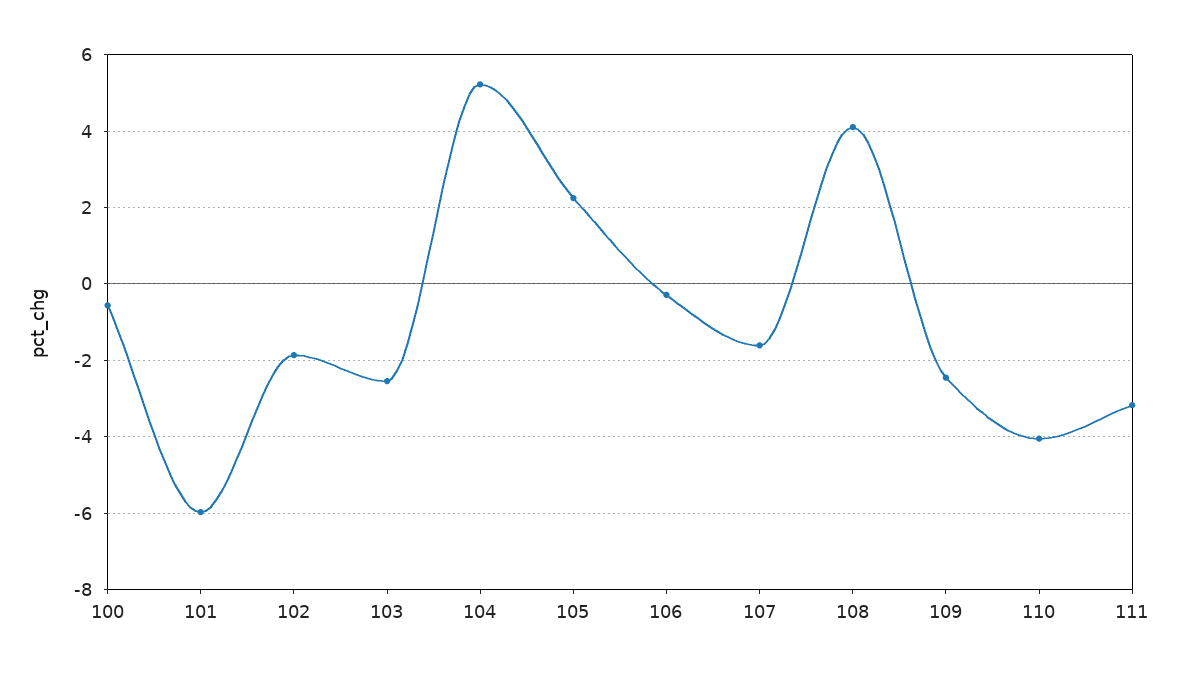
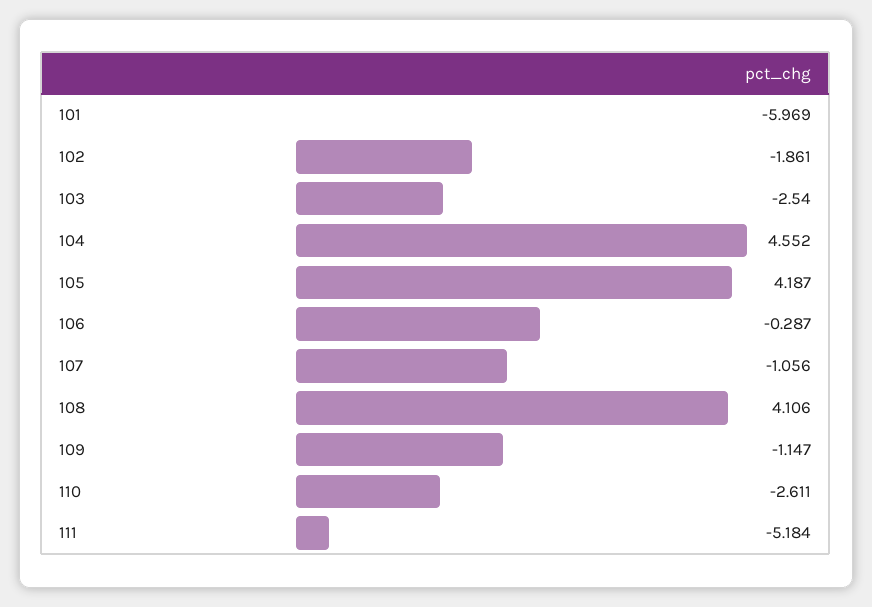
  {
-   "100": -0.6,
    "101": -5.969,
    "102": -1.861,
    "103": -2.54,
-   "104": 5.2,
+   "104": 4.552,
-   "105": 2.2,
+   "105": 4.187,
    "106": -0.287,
-   "107": -1.6,
+   "107": -1.056,
    "108": 4.106,
-   "109": -2.4,
+   "109": -1.147,
-   "110": -4,
+   "110": -2.611,
-   "111": -3.2
+   "111": -5.184
  }

